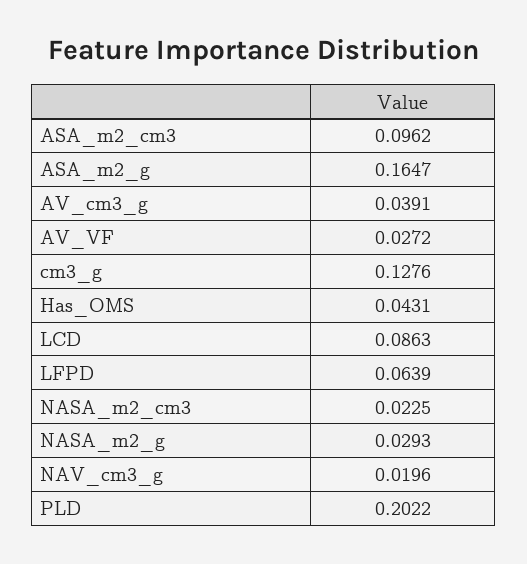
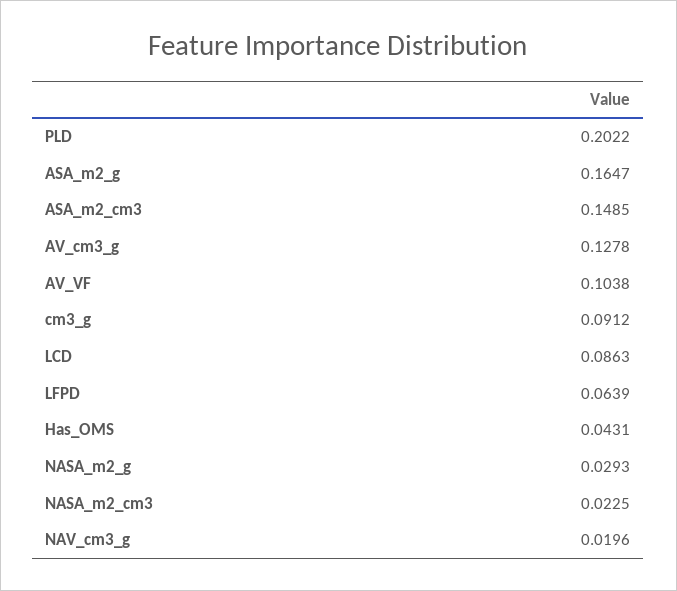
  {
-   "ASA_m2_cm3": 0.0962,
+   "ASA_m2_cm3": 0.1485,
    "ASA_m2_g": 0.1647,
-   "AV_cm3_g": 0.0391,
+   "AV_cm3_g": 0.1278,
-   "AV_VF": 0.0272,
+   "AV_VF": 0.1038,
-   "cm3_g": 0.1276,
+   "cm3_g": 0.0912,
    "Has_OMS": 0.0431,
    "LCD": 0.0863,
    "LFPD": 0.0639,
    "NASA_m2_cm3": 0.0225,
    "NASA_m2_g": 0.0293,
    "NAV_cm3_g": 0.0196,
    "PLD": 0.2022
  }

